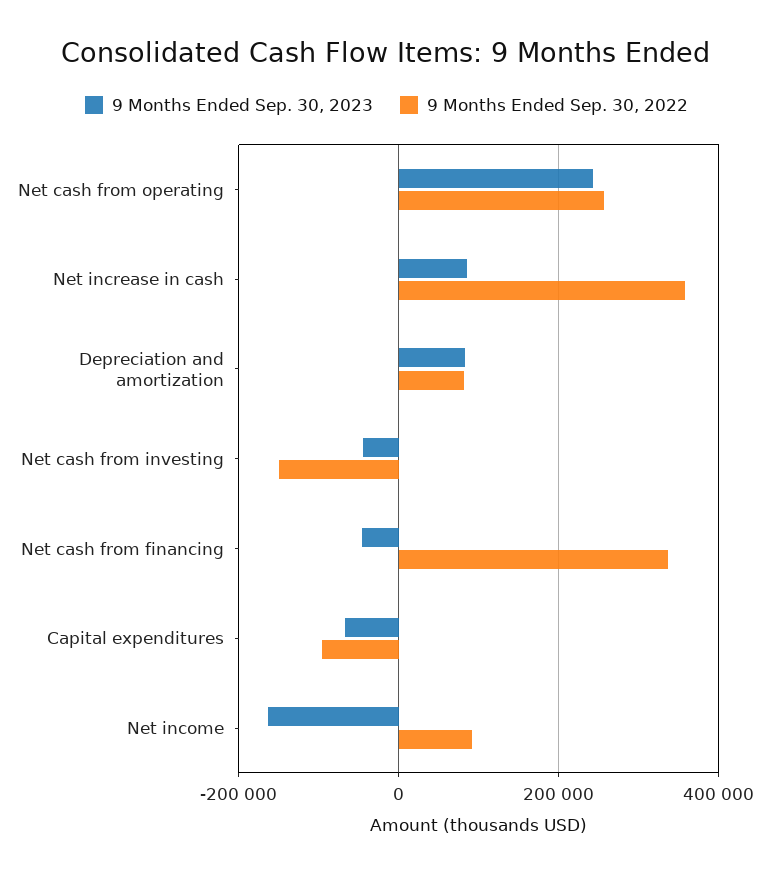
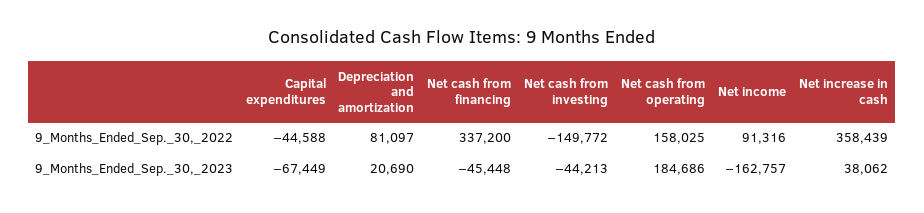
  {
    "9 Months Ended Sep. 30, 2023": {
-     "Net cash from operating": 240000,
+     "Net cash from operating": 184686,
-     "Net increase in cash": 80000,
+     "Net increase in cash": 38062,
-     "Depreciation and amortization": 80000,
+     "Depreciation and amortization": 20690,
      "Net cash from investing": -44213,
      "Net cash from financing": -45448,
      "Capital expenditures": -67449,
      "Net income": -162757
    },
    "9 Months Ended Sep. 30, 2022": {
-     "Net cash from operating": 260000,
+     "Net cash from operating": 158025,
      "Net increase in cash": 358439,
      "Depreciation and amortization": 81097,
      "Net cash from investing": -149772,
      "Net cash from financing": 337200,
-     "Capital expenditures": -100000,
+     "Capital expenditures": -44588,
      "Net income": 91316
    }
  }

